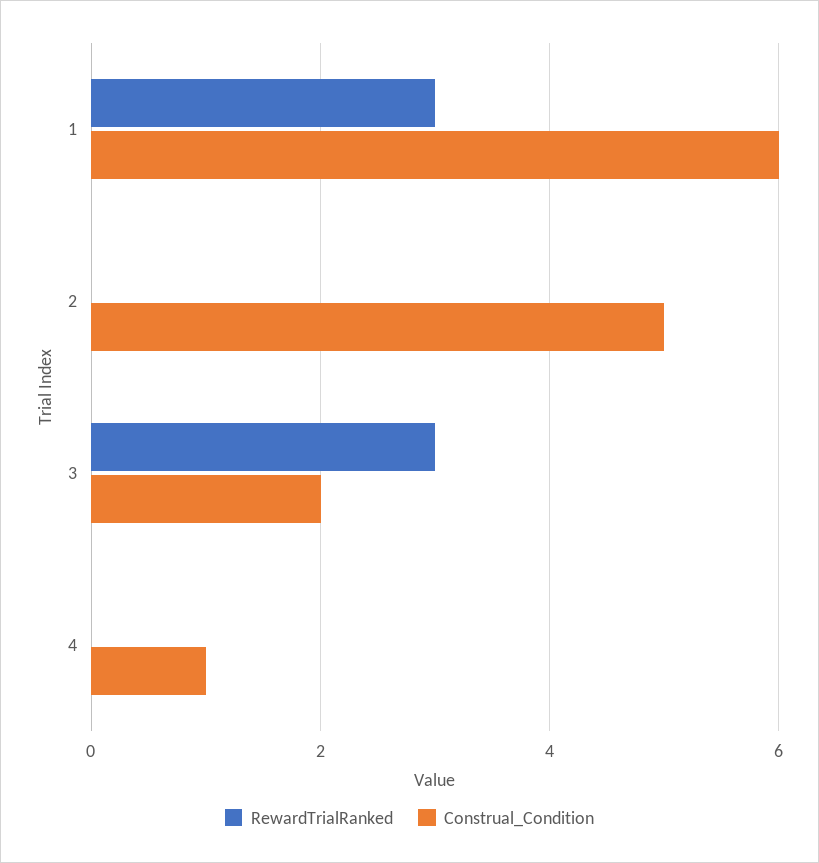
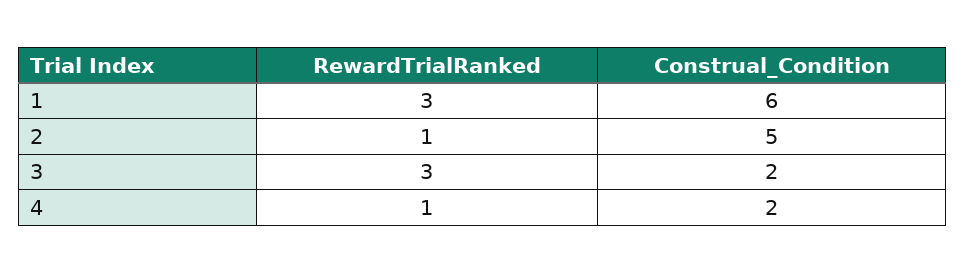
  {
    "RewardTrialRanked": {
      "1": 3,
-     "2": 0,
+     "2": 1,
      "3": 3,
-     "4": 0
+     "4": 1
    },
    "Construal_Condition": {
      "1": 6,
      "2": 5,
      "3": 2,
-     "4": 1
+     "4": 2
    }
  }

